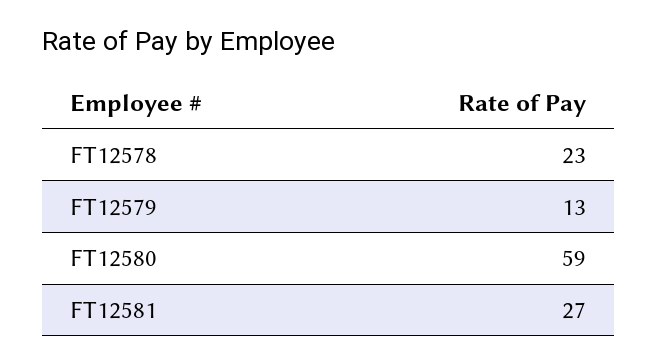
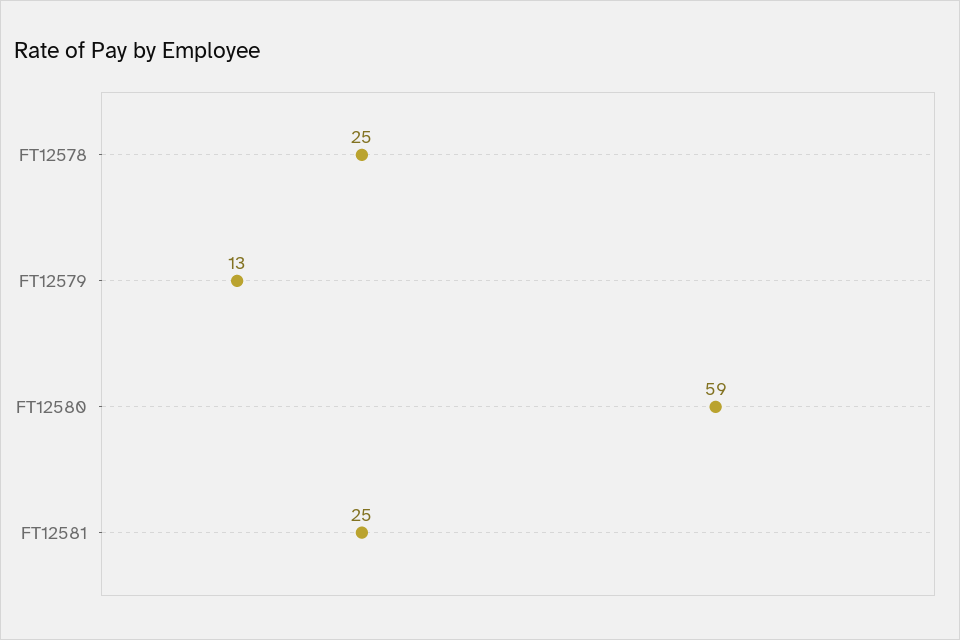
  {
-   "FT12578": 23,
+   "FT12578": 25,
    "FT12579": 13,
    "FT12580": 59,
-   "FT12581": 27
+   "FT12581": 25
  }

